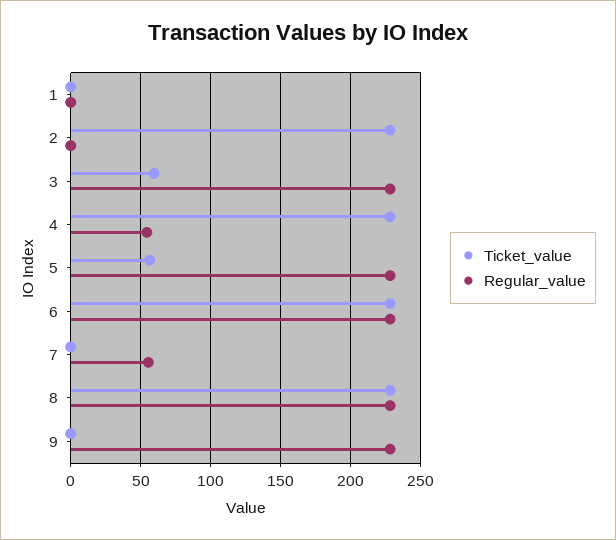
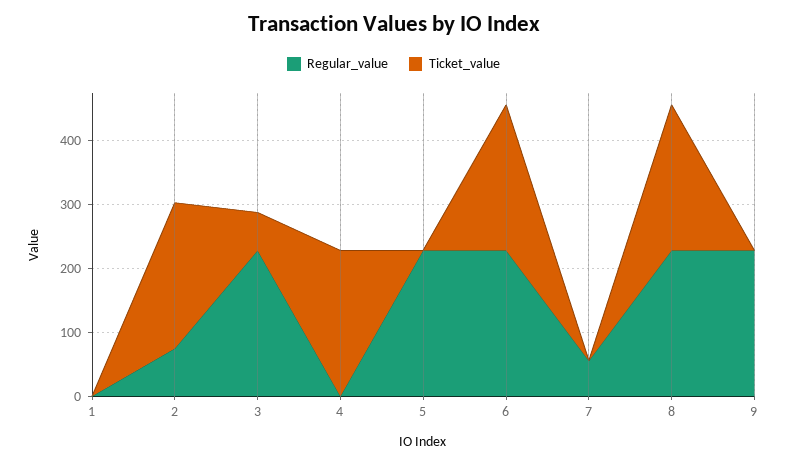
  {
    "Ticket_value": {
      "1": 0,
      "2": 230,
      "3": 60,
      "4": 230,
-     "5": 55,
+     "5": 0,
      "6": 230,
      "7": 0,
      "8": 230,
      "9": 0
    },
    "Regular_value": {
      "1": 0,
-     "2": 0,
+     "2": 80,
      "3": 230,
-     "4": 55,
+     "4": 0,
      "5": 230,
      "6": 230,
      "7": 55,
      "8": 230,
      "9": 230
    }
  }

